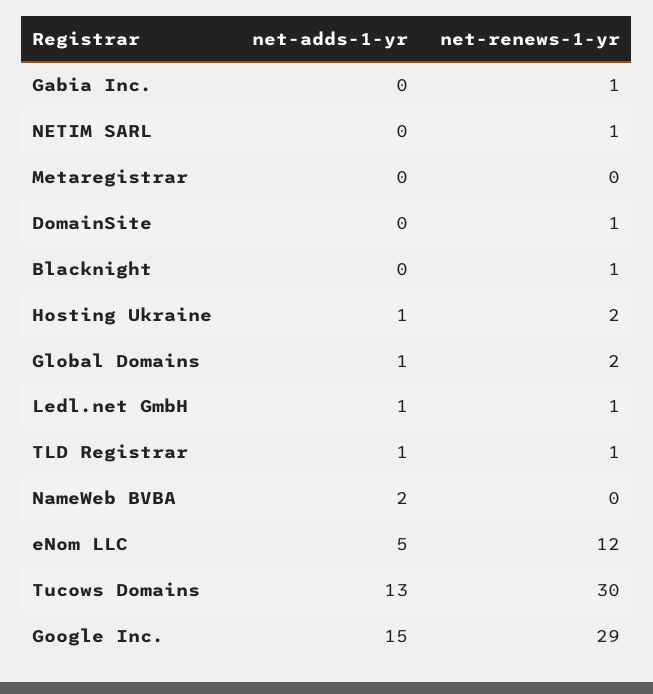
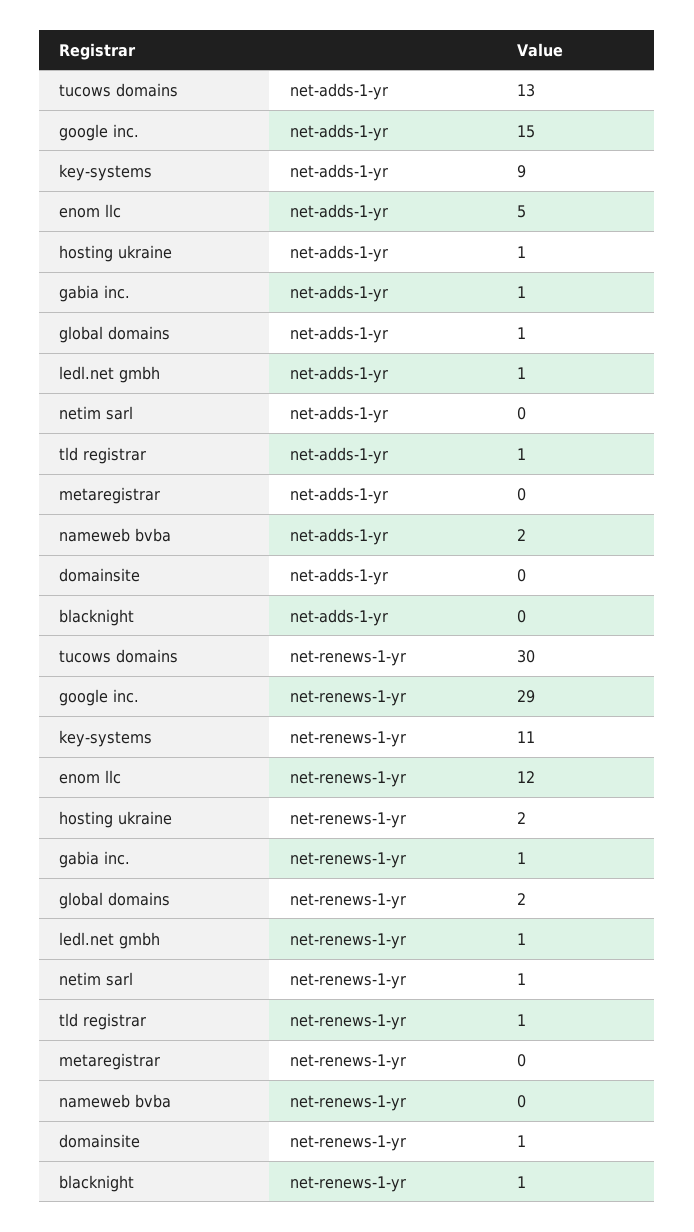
  {
    "net-adds-1-yr": {
-     "Gabia Inc.": 0,
+     "Gabia Inc.": 1,
      "NETIM SARL": 0,
      "Metaregistrar": 0,
      "DomainSite": 0,
      "Blacknight": 0,
      "Hosting Ukraine": 1,
      "Global Domains": 1,
      "Ledl.net GmbH": 1,
      "TLD Registrar": 1,
      "NameWeb BVBA": 2,
      "eNom LLC": 5,
      "Tucows Domains": 13,
-     "Google Inc.": 15
+     "Google Inc.": 15,
+     "key-systems": 9
    },
    "net-renews-1-yr": {
      "Gabia Inc.": 1,
      "NETIM SARL": 1,
      "Metaregistrar": 0,
      "DomainSite": 1,
      "Blacknight": 1,
      "Hosting Ukraine": 2,
      "Global Domains": 2,
      "Ledl.net GmbH": 1,
      "TLD Registrar": 1,
      "NameWeb BVBA": 0,
      "eNom LLC": 12,
      "Tucows Domains": 30,
-     "Google Inc.": 29
+     "Google Inc.": 29,
+     "key-systems": 11
    }
  }

